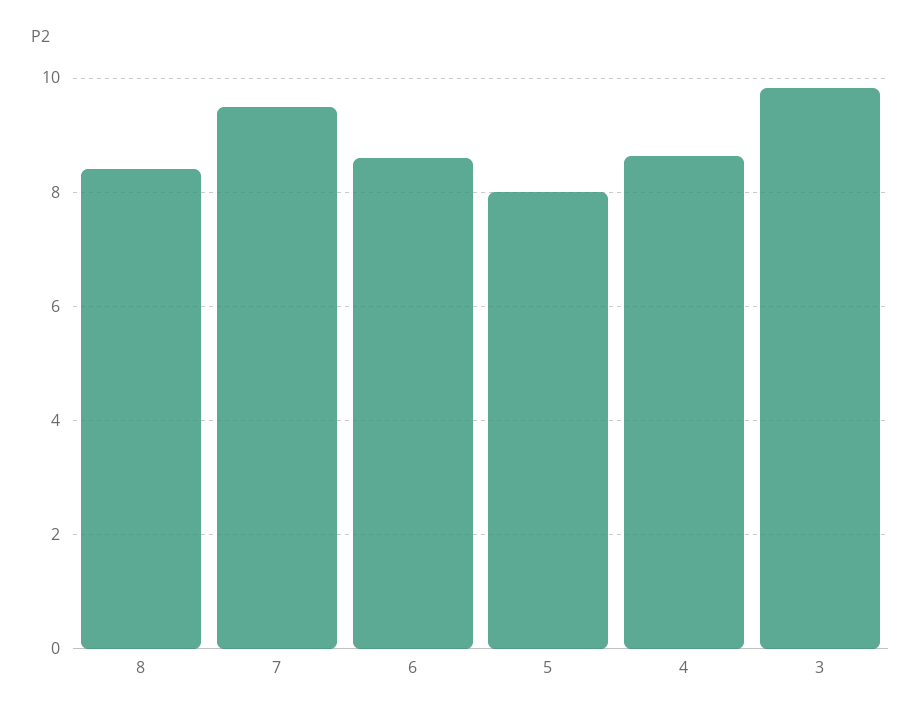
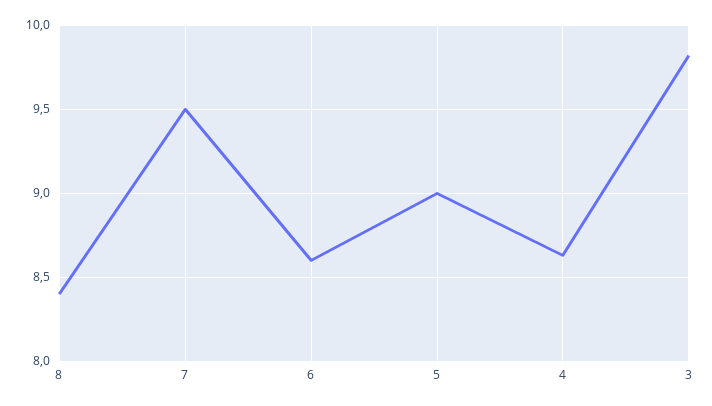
  {
    "8": 8.4,
    "7": 9.5,
    "6": 8.6,
-   "5": 8,
+   "5": 9,
    "4": 8.65,
    "3": 9.8
  }

